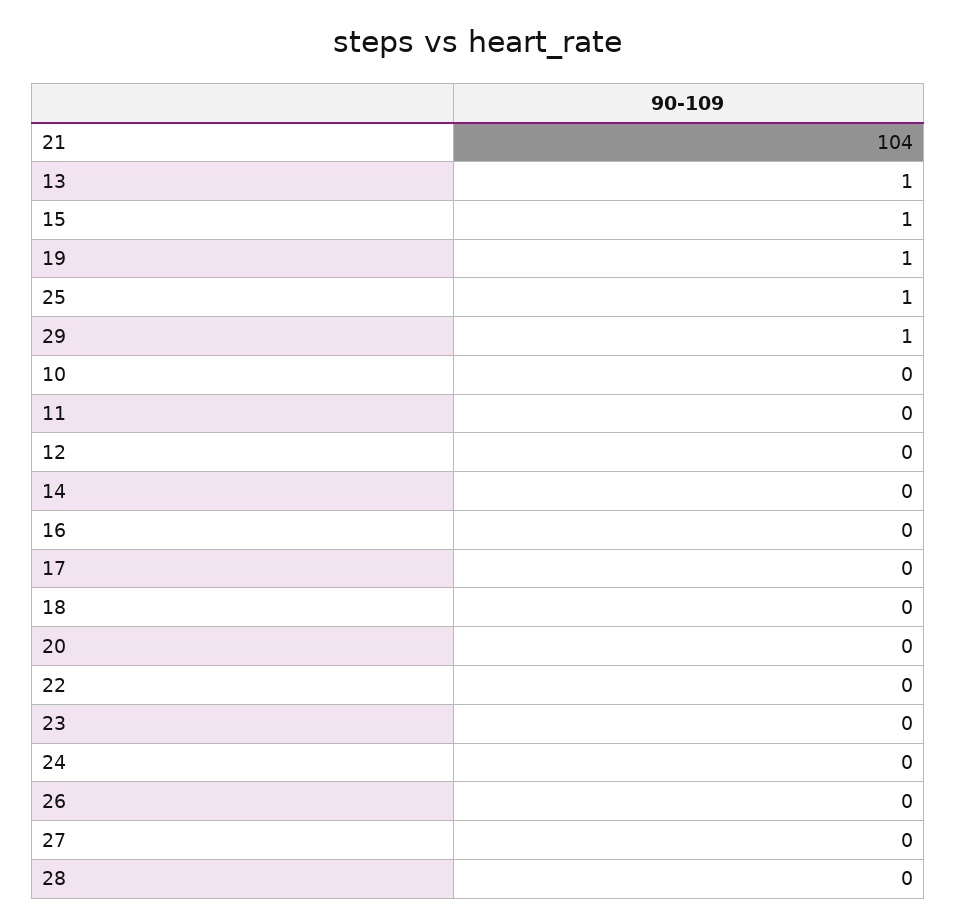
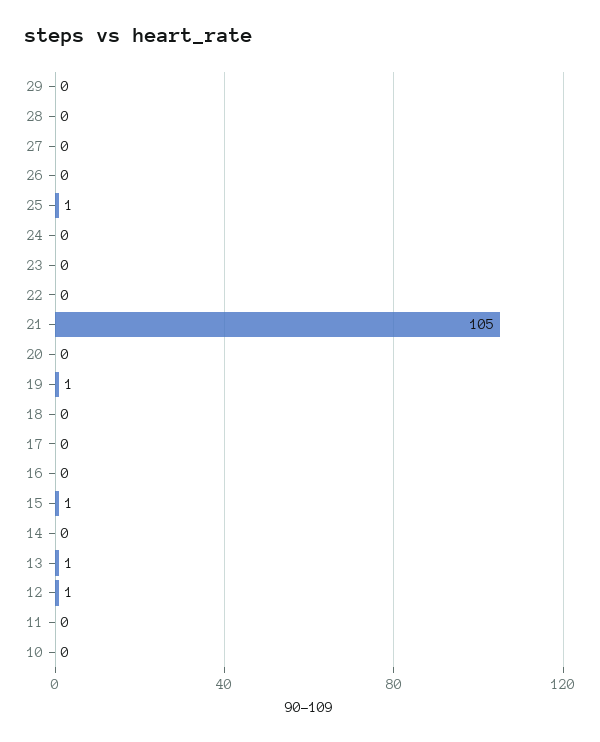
  {
-   "21": 104,
+   "21": 105,
    "13": 1,
    "15": 1,
    "19": 1,
    "25": 1,
-   "29": 1,
+   "29": 0,
    "10": 0,
    "11": 0,
-   "12": 0,
+   "12": 1,
    "14": 0,
    "16": 0,
    "17": 0,
    "18": 0,
    "20": 0,
    "22": 0,
    "23": 0,
    "24": 0,
    "26": 0,
    "27": 0,
    "28": 0
  }

